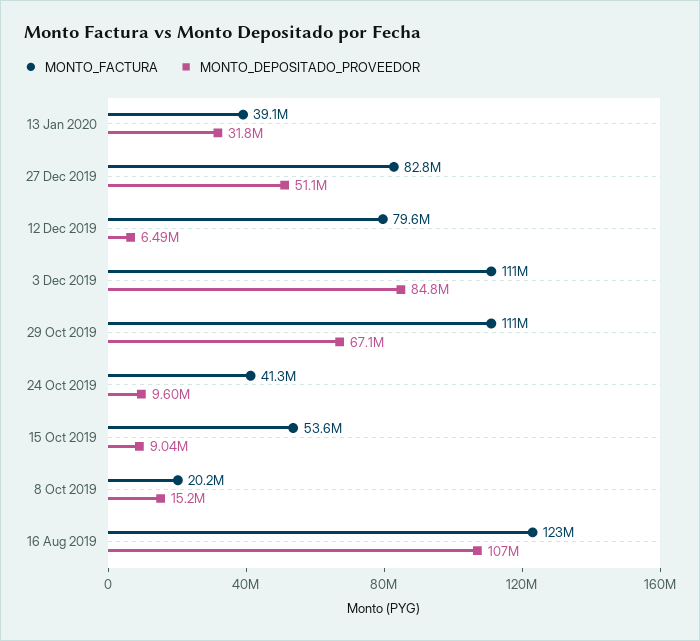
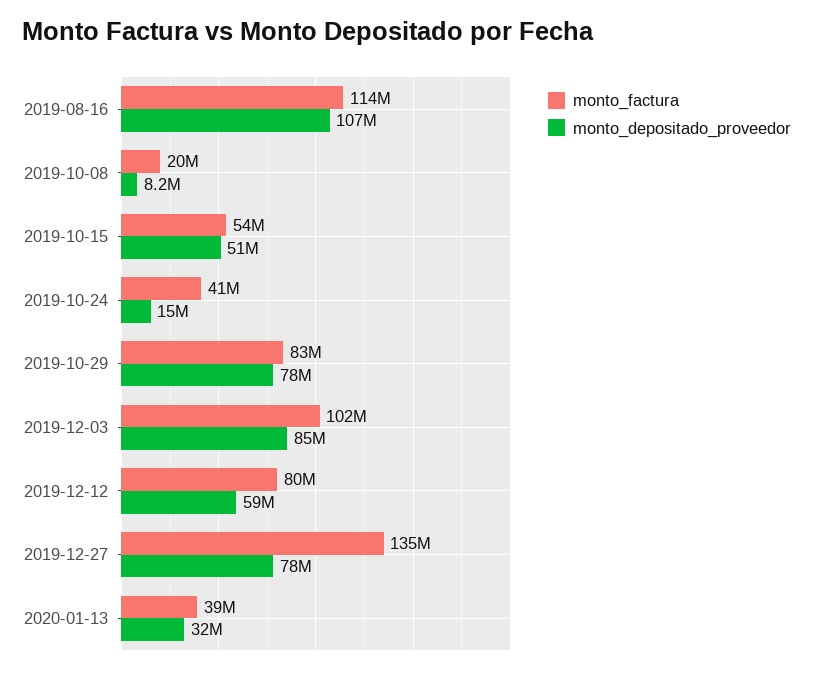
  {
    "MONTO_FACTURA": {
      "13 Jan 2020": 39100000,
-     "27 Dec 2019": 82800000,
+     "27 Dec 2019": 135000000,
      "12 Dec 2019": 79600000,
-     "3 Dec 2019": 111000000,
+     "3 Dec 2019": 102000000,
-     "29 Oct 2019": 111000000,
+     "29 Oct 2019": 83000000,
      "24 Oct 2019": 41300000,
      "15 Oct 2019": 53600000,
      "8 Oct 2019": 20200000,
-     "16 Aug 2019": 123000000
+     "16 Aug 2019": 114000000
    },
    "MONTO_DEPOSITADO_PROVEEDOR": {
      "13 Jan 2020": 31800000,
-     "27 Dec 2019": 51100000,
+     "27 Dec 2019": 78000000,
-     "12 Dec 2019": 6490000,
+     "12 Dec 2019": 59000000,
      "3 Dec 2019": 84800000,
-     "29 Oct 2019": 67100000,
+     "29 Oct 2019": 78000000,
-     "24 Oct 2019": 9600000,
+     "24 Oct 2019": 15000000,
-     "15 Oct 2019": 9040000,
+     "15 Oct 2019": 51000000,
-     "8 Oct 2019": 15200000,
+     "8 Oct 2019": 8200000,
      "16 Aug 2019": 107000000
    }
  }

